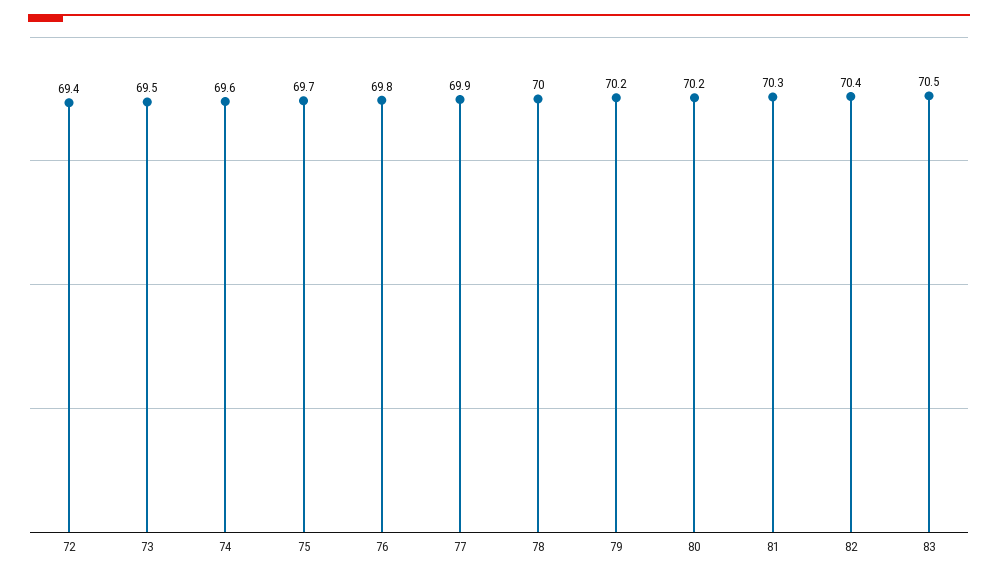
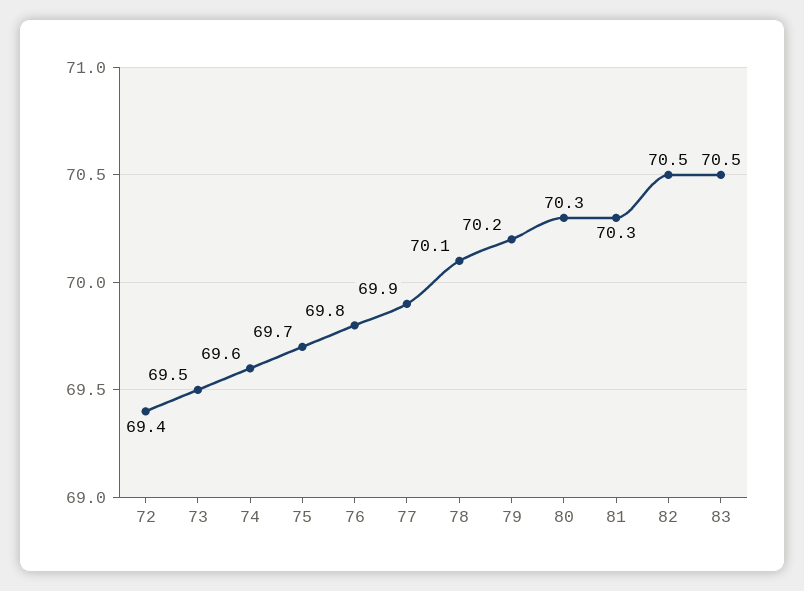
  {
    "72": 69.4,
    "73": 69.5,
    "74": 69.6,
    "75": 69.7,
    "76": 69.8,
    "77": 69.9,
-   "78": 70,
+   "78": 70.1,
    "79": 70.2,
-   "80": 70.2,
+   "80": 70.3,
    "81": 70.3,
-   "82": 70.4,
+   "82": 70.5,
    "83": 70.5
  }

